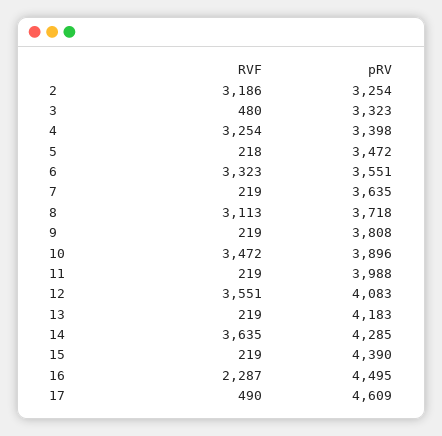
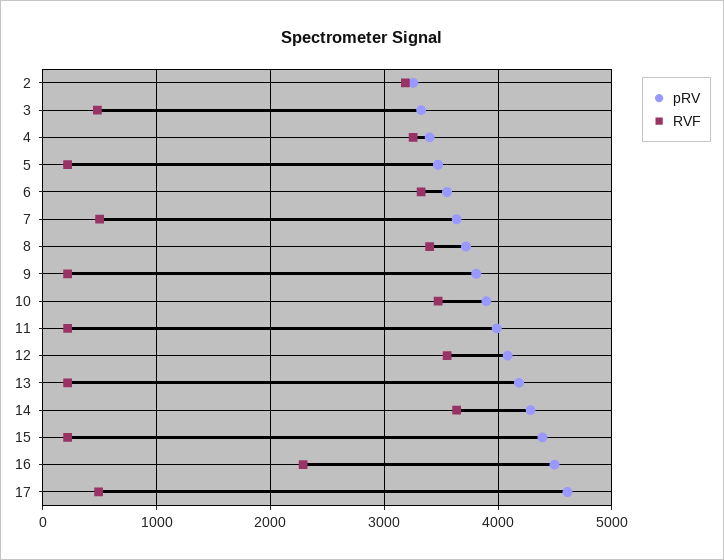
  {
    "RVF": {
      "2": 3186,
      "3": 480,
      "4": 3254,
      "5": 218,
      "6": 3323,
-     "7": 219,
+     "7": 500,
-     "8": 3113,
+     "8": 3400,
      "9": 219,
      "10": 3472,
      "11": 219,
      "12": 3551,
      "13": 219,
      "14": 3635,
      "15": 219,
      "16": 2287,
      "17": 490
    },
    "pRV": {
      "2": 3254,
      "3": 3323,
      "4": 3398,
      "5": 3472,
      "6": 3551,
      "7": 3635,
      "8": 3718,
      "9": 3808,
      "10": 3896,
      "11": 3988,
      "12": 4083,
      "13": 4183,
      "14": 4285,
      "15": 4390,
      "16": 4495,
      "17": 4609
    }
  }

